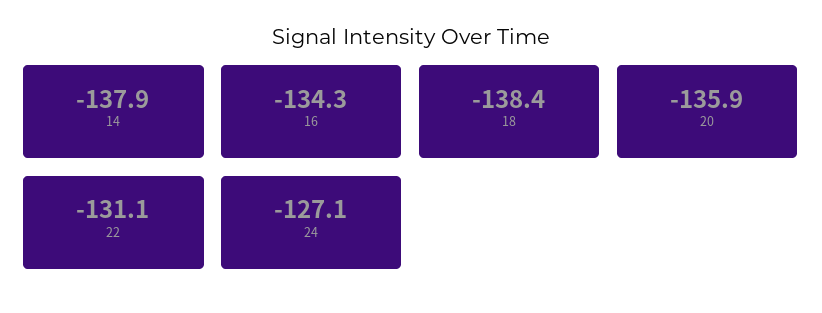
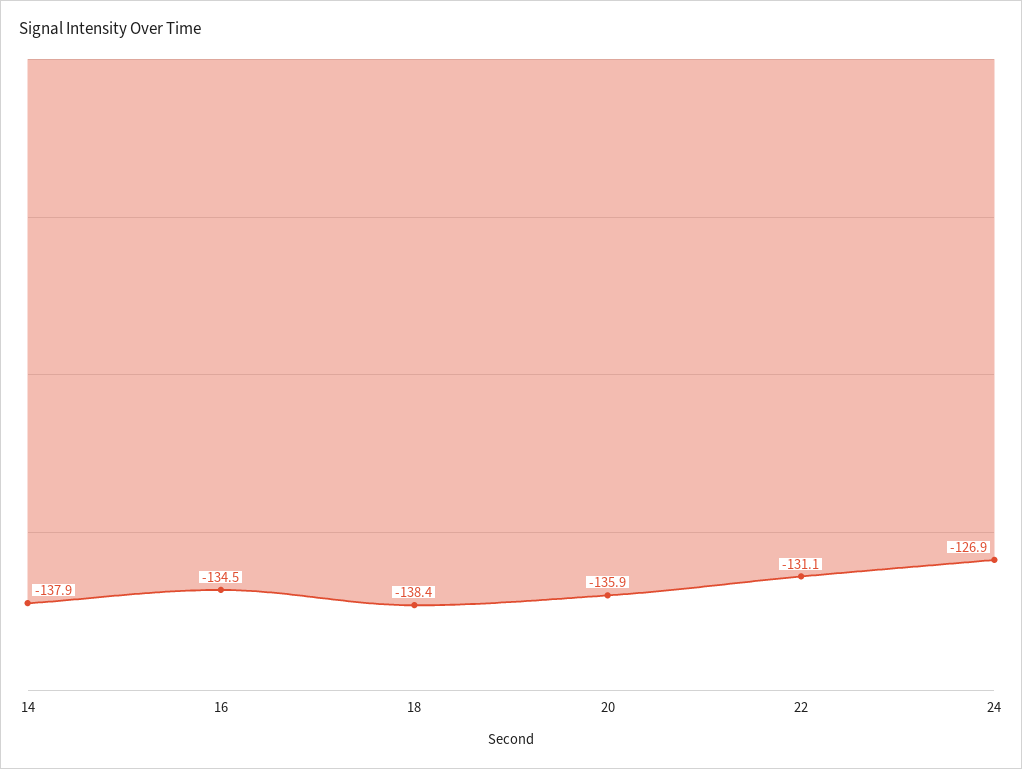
  {
    "14": -137.9,
-   "16": -134.3,
+   "16": -134.5,
    "18": -138.4,
    "20": -135.9,
    "22": -131.1,
-   "24": -127.1
+   "24": -126.9
  }

